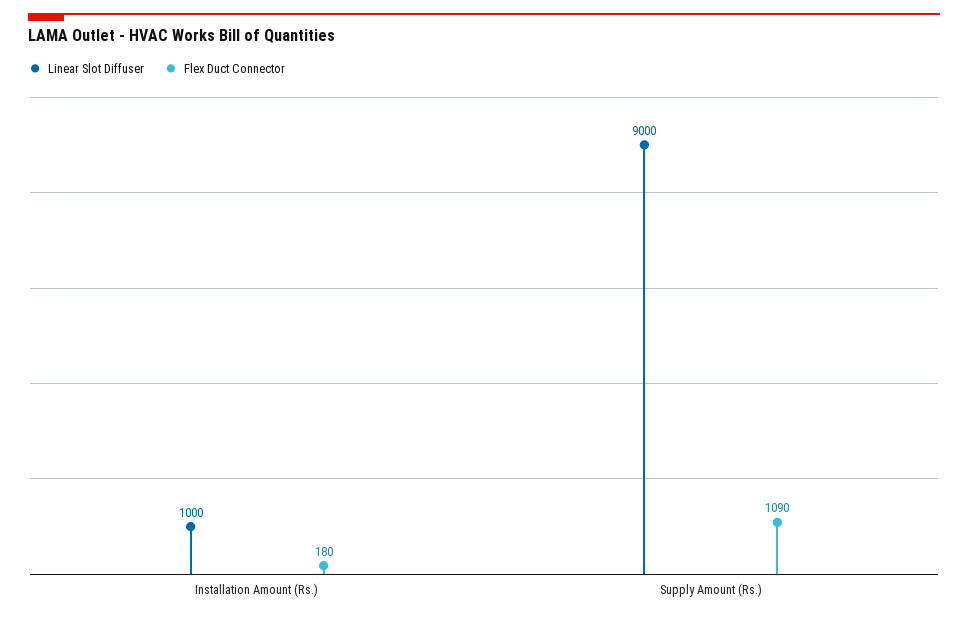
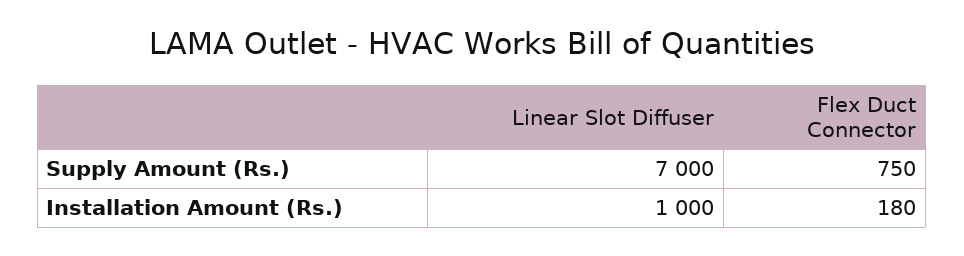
  {
    "Linear Slot Diffuser": {
      "Installation Amount (Rs.)": 1000,
-     "Supply Amount (Rs.)": 9000
+     "Supply Amount (Rs.)": 7000
    },
    "Flex Duct Connector": {
      "Installation Amount (Rs.)": 180,
-     "Supply Amount (Rs.)": 1090
+     "Supply Amount (Rs.)": 750
    }
  }

